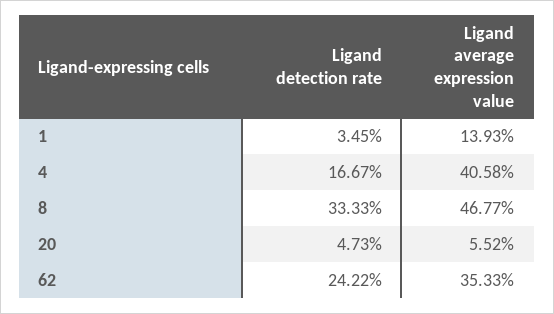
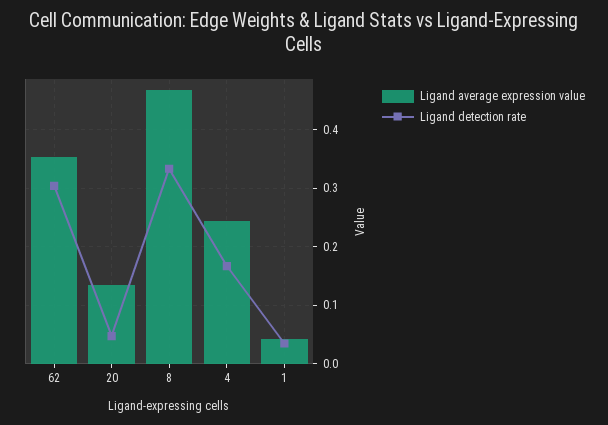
  {
    "Ligand detection rate": {
      "1": 0.0345,
      "4": 0.1667,
      "8": 0.3333,
      "20": 0.0473,
-     "62": 0.2422
+     "62": 0.3
    },
    "Ligand average expression value": {
-     "1": 0.1393,
+     "1": 0.04,
-     "4": 0.4058,
+     "4": 0.24,
      "8": 0.4677,
-     "20": 0.0552,
+     "20": 0.14,
      "62": 0.3533
    }
  }

